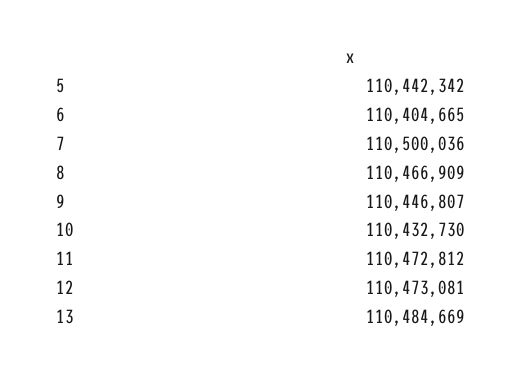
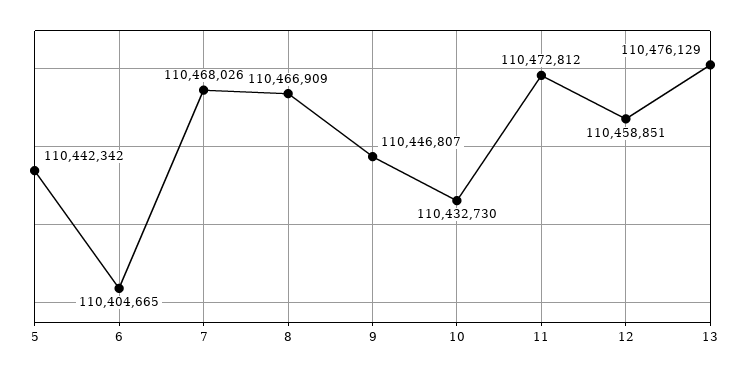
  {
    "5": 110442342,
    "6": 110404665,
-   "7": 110500036,
+   "7": 110468026,
    "8": 110466909,
    "9": 110446807,
    "10": 110432730,
    "11": 110472812,
-   "12": 110473081,
+   "12": 110458851,
-   "13": 110484669
+   "13": 110476129
  }

